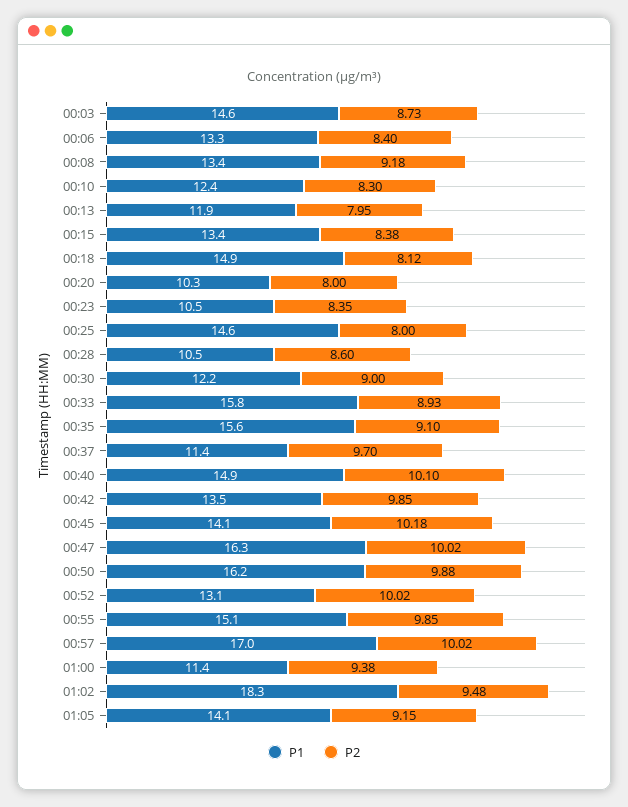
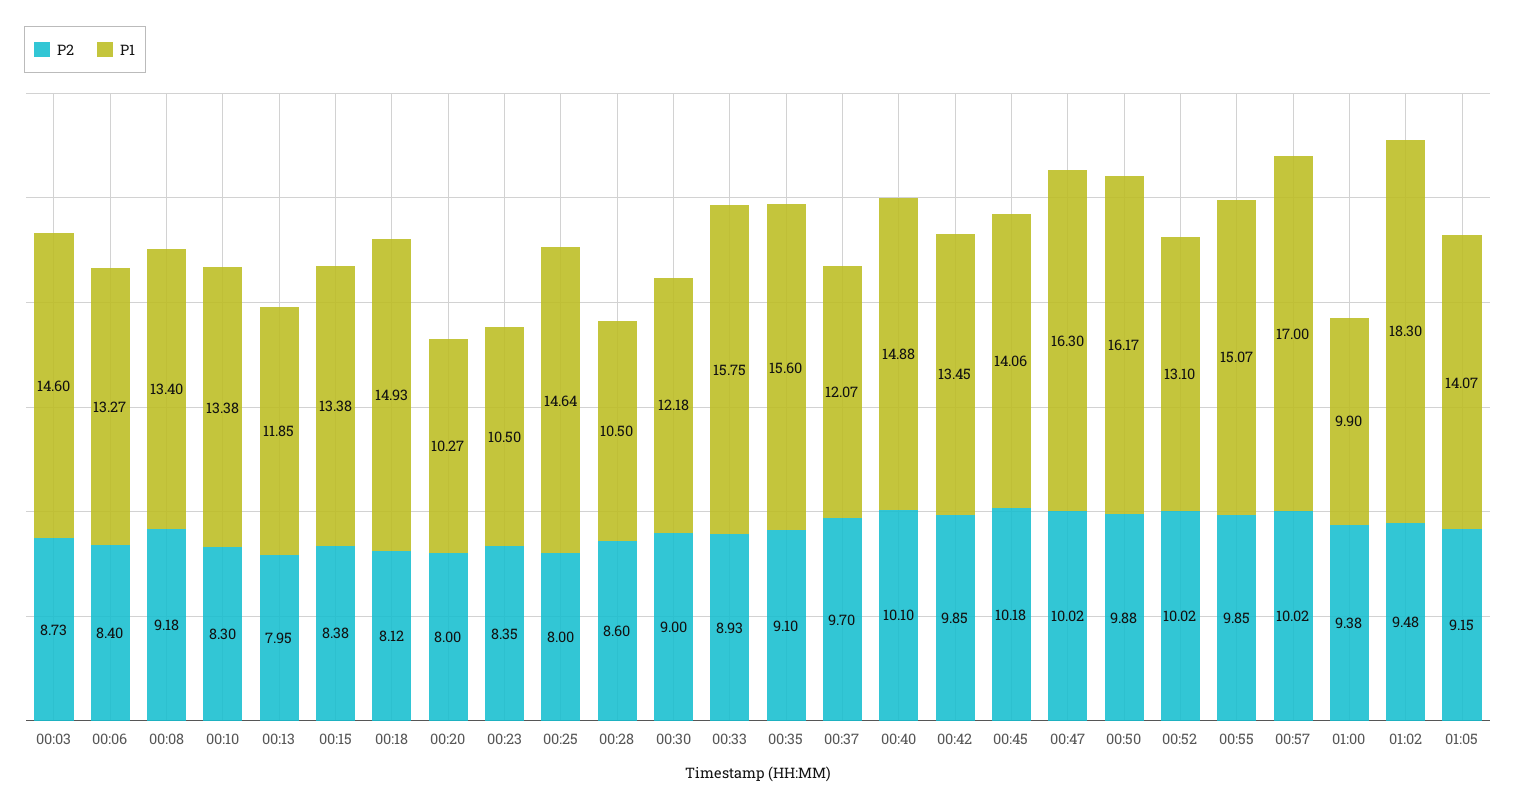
  {
    "P1": {
      "00:03": 14.6,
      "00:06": 13.27,
      "00:08": 13.4,
-     "00:10": 12.4,
+     "00:10": 13.38,
      "00:13": 11.85,
      "00:15": 13.38,
      "00:18": 14.93,
      "00:20": 10.27,
      "00:23": 10.5,
      "00:25": 14.64,
      "00:28": 10.5,
      "00:30": 12.18,
      "00:33": 15.75,
      "00:35": 15.6,
-     "00:37": 11.4,
+     "00:37": 12.07,
      "00:40": 14.88,
      "00:42": 13.45,
      "00:45": 14.06,
      "00:47": 16.3,
      "00:50": 16.17,
      "00:52": 13.1,
      "00:55": 15.07,
      "00:57": 17,
-     "01:00": 11.4,
+     "01:00": 9.9,
      "01:02": 18.3,
      "01:05": 14.07
    },
    "P2": {
      "00:03": 8.73,
      "00:06": 8.4,
      "00:08": 9.18,
      "00:10": 8.3,
      "00:13": 7.95,
      "00:15": 8.38,
      "00:18": 8.12,
      "00:20": 8,
      "00:23": 8.35,
      "00:25": 8,
      "00:28": 8.6,
      "00:30": 9,
      "00:33": 8.93,
      "00:35": 9.1,
      "00:37": 9.7,
      "00:40": 10.1,
      "00:42": 9.85,
      "00:45": 10.18,
      "00:47": 10.02,
      "00:50": 9.88,
      "00:52": 10.02,
      "00:55": 9.85,
      "00:57": 10.02,
      "01:00": 9.38,
      "01:02": 9.48,
      "01:05": 9.15
    }
  }

